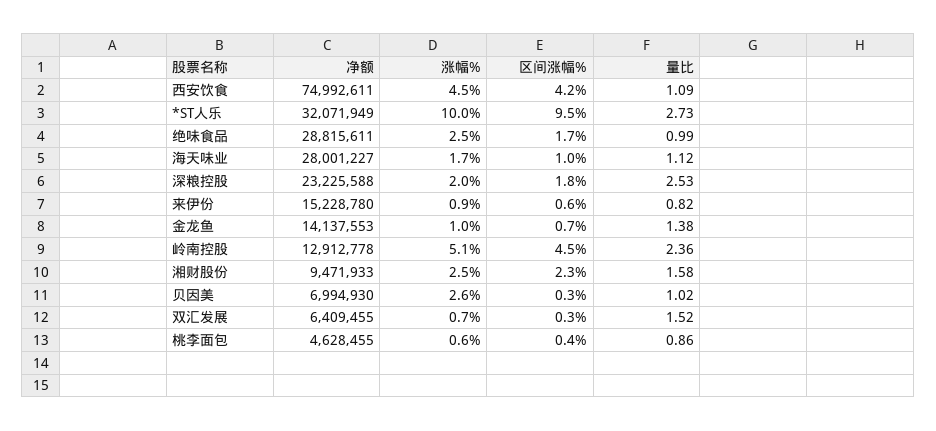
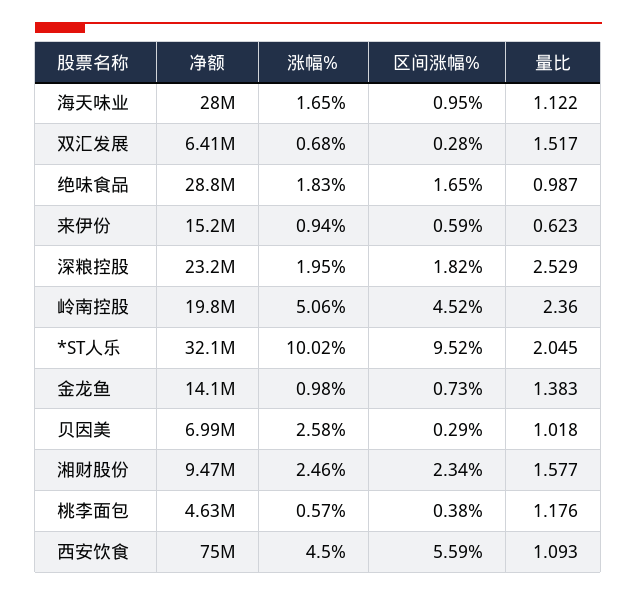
  {
    "净额": {
      "西安饮食": 74992611,
      "*ST人乐": 32071949,
      "绝味食品": 28815611,
      "海天味业": 28001227,
      "深粮控股": 23225588,
      "来伊份": 15228780,
      "金龙鱼": 14137553,
-     "岭南控股": 12912778,
+     "岭南控股": 19800000,
      "湘财股份": 9471933,
      "贝因美": 6994930,
      "双汇发展": 6409455,
      "桃李面包": 4628455
    },
    "涨幅%": {
      "西安饮食": 4.5,
      "*ST人乐": 10.02,
-     "绝味食品": 2.5,
+     "绝味食品": 1.83,
      "海天味业": 1.65,
      "深粮控股": 1.95,
      "来伊份": 0.94,
      "金龙鱼": 0.98,
      "岭南控股": 5.06,
      "湘财股份": 2.46,
      "贝因美": 2.58,
      "双汇发展": 0.68,
      "桃李面包": 0.57
    },
    "区间涨幅%": {
-     "西安饮食": 4.2,
+     "西安饮食": 5.59,
      "*ST人乐": 9.52,
      "绝味食品": 1.65,
      "海天味业": 0.95,
      "深粮控股": 1.82,
      "来伊份": 0.59,
      "金龙鱼": 0.73,
      "岭南控股": 4.52,
      "湘财股份": 2.34,
      "贝因美": 0.29,
      "双汇发展": 0.28,
      "桃李面包": 0.38
    },
    "量比": {
      "西安饮食": 1.093,
-     "*ST人乐": 2.73,
+     "*ST人乐": 2.045,
      "绝味食品": 0.987,
      "海天味业": 1.122,
      "深粮控股": 2.529,
-     "来伊份": 0.82,
+     "来伊份": 0.623,
      "金龙鱼": 1.383,
      "岭南控股": 2.36,
      "湘财股份": 1.577,
      "贝因美": 1.018,
      "双汇发展": 1.517,
-     "桃李面包": 0.86
+     "桃李面包": 1.176
    }
  }

